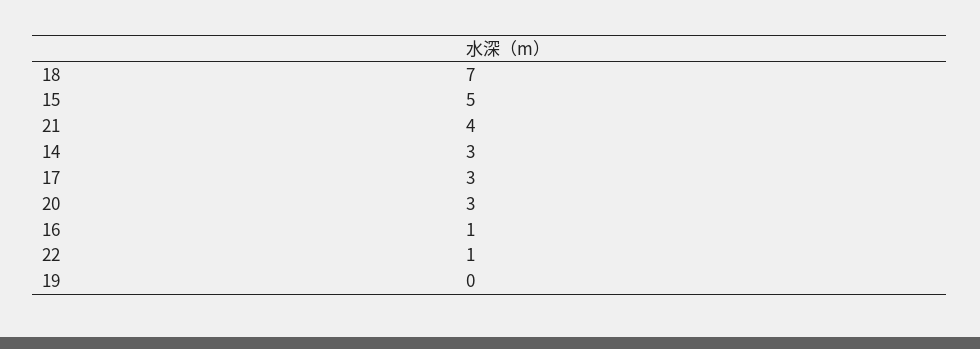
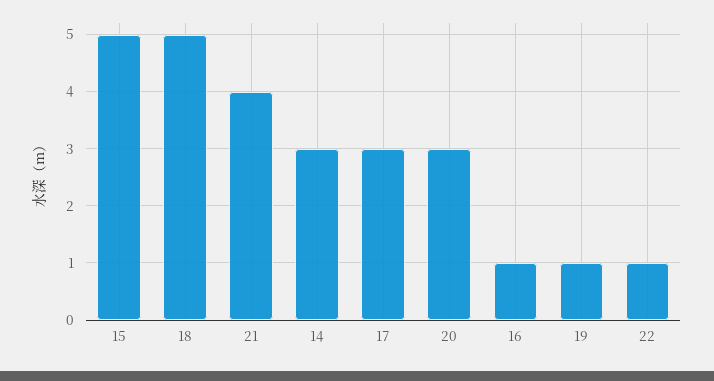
  {
-   "18": 7,
+   "18": 5,
    "15": 5,
    "21": 4,
    "14": 3,
    "17": 3,
    "20": 3,
    "16": 1,
    "22": 1,
-   "19": 0
+   "19": 1
  }

